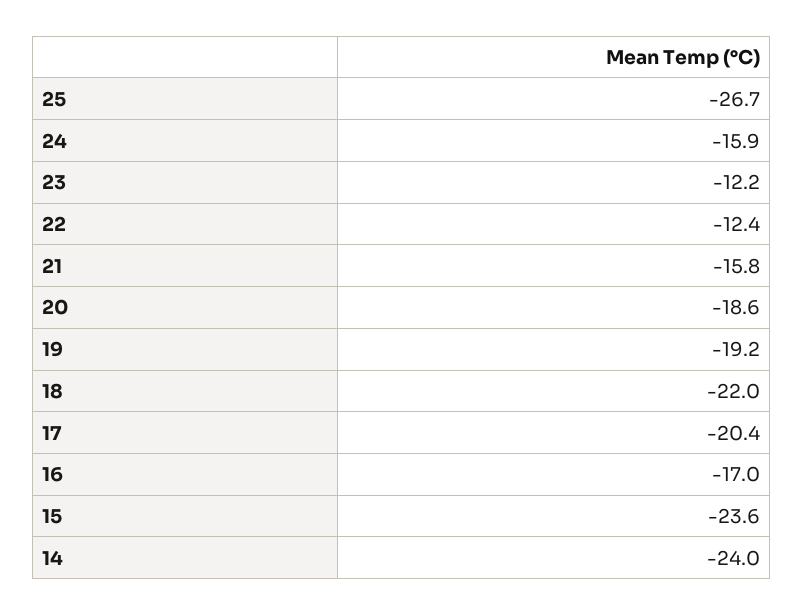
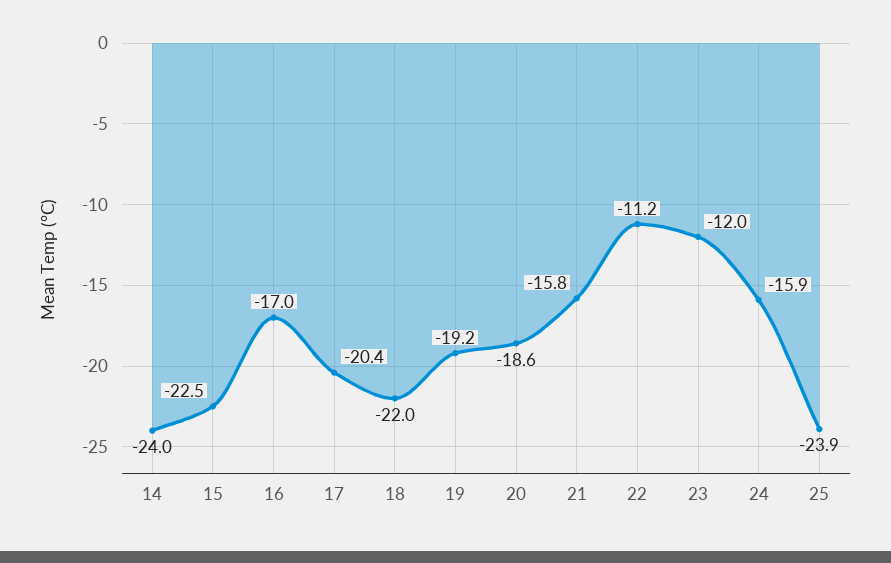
  {
-   "25": -26.7,
+   "25": -23.9,
    "24": -15.9,
-   "23": -12.2,
+   "23": -12,
-   "22": -12.4,
+   "22": -11.2,
    "21": -15.8,
    "20": -18.6,
    "19": -19.2,
    "18": -22,
    "17": -20.4,
    "16": -17,
-   "15": -23.6,
+   "15": -22.5,
    "14": -24
  }

